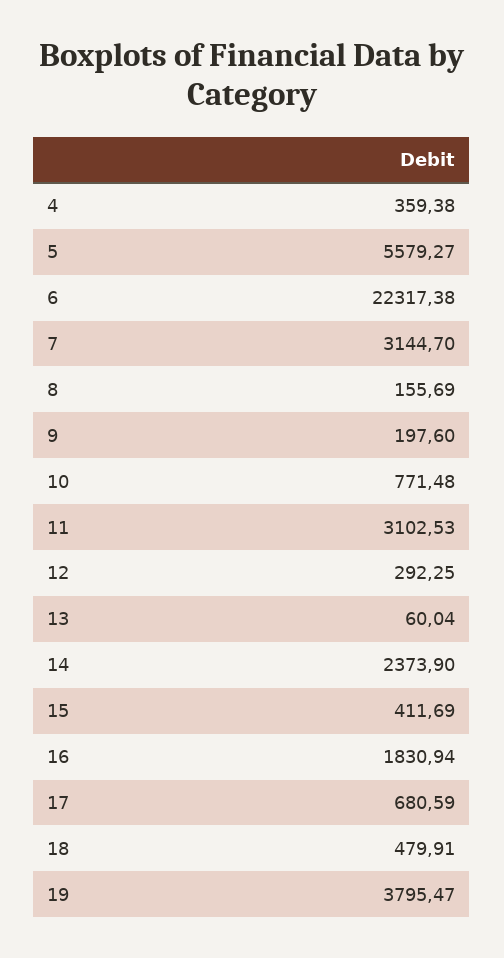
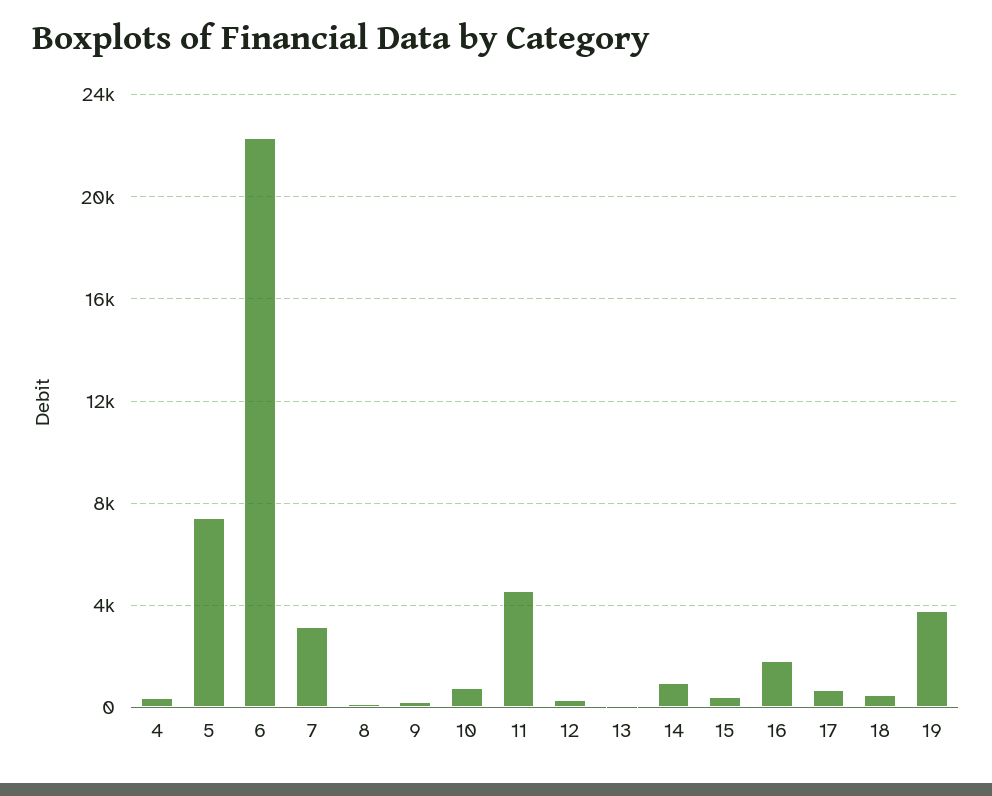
  {
    "4": 359.38,
-   "5": 5579.27,
+   "5": 7500,
    "6": 22317.38,
    "7": 3144.7,
    "8": 155.69,
    "9": 197.6,
    "10": 771.48,
-   "11": 3102.53,
+   "11": 4500,
    "12": 292.25,
    "13": 60.04,
-   "14": 2373.9,
+   "14": 1000,
    "15": 411.69,
    "16": 1830.94,
    "17": 680.59,
    "18": 479.91,
    "19": 3795.47
  }

